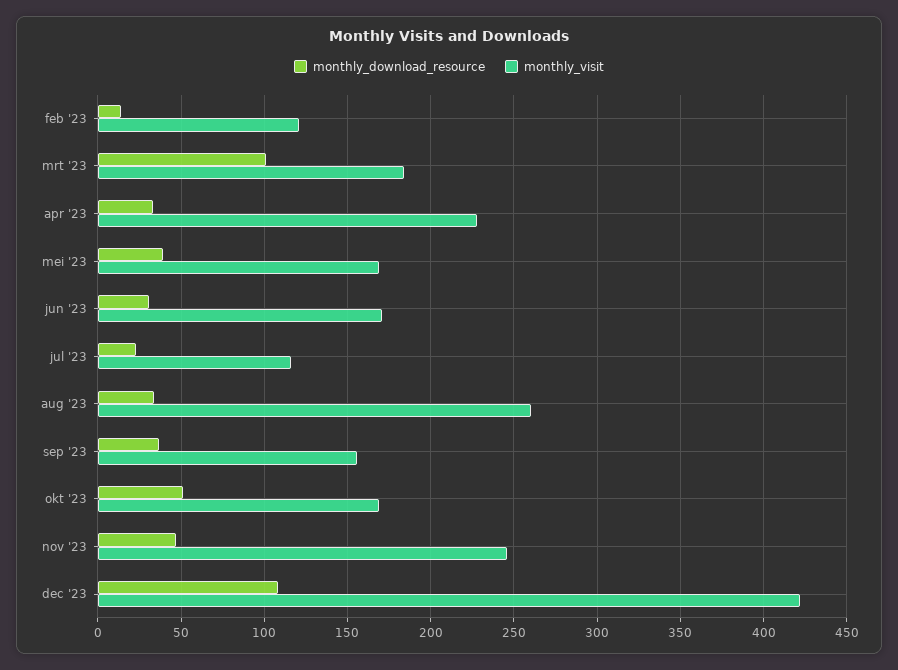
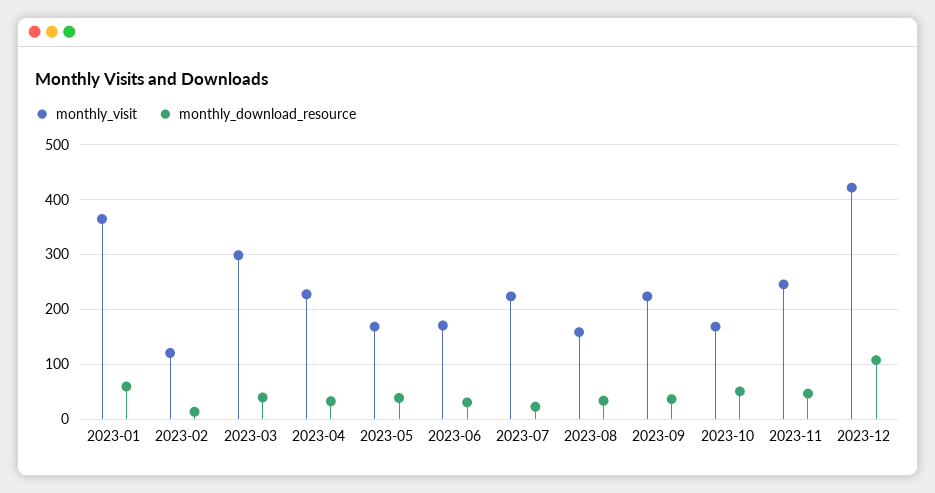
  {
    "monthly_download_resource": {
      "feb '23": 15,
-     "mrt '23": 100,
+     "mrt '23": 40,
      "apr '23": 35,
      "mei '23": 40,
      "jun '23": 30,
      "jul '23": 25,
      "aug '23": 35,
      "sep '23": 35,
      "okt '23": 50,
      "nov '23": 45,
-     "dec '23": 110
+     "dec '23": 110,
+     "2023-01": 60
    },
    "monthly_visit": {
      "feb '23": 120,
-     "mrt '23": 185,
+     "mrt '23": 300,
      "apr '23": 230,
      "mei '23": 170,
      "jun '23": 170,
-     "jul '23": 115,
+     "jul '23": 220,
-     "aug '23": 260,
+     "aug '23": 160,
-     "sep '23": 155,
+     "sep '23": 220,
      "okt '23": 170,
      "nov '23": 245,
-     "dec '23": 420
+     "dec '23": 420,
+     "2023-01": 360
    }
  }

